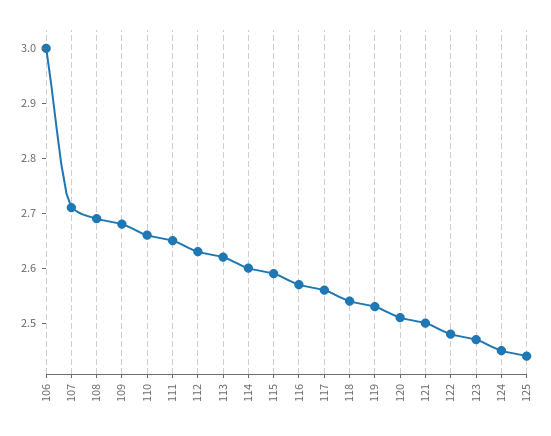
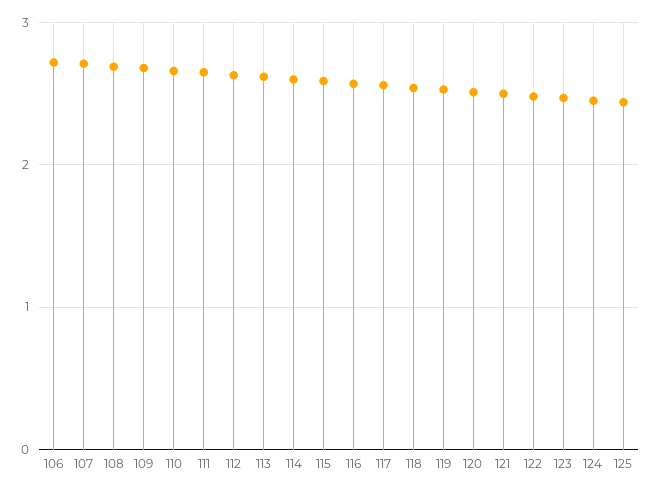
  {
-   "106": 3,
+   "106": 2.7,
    "107": 2.7,
    "108": 2.7,
    "109": 2.7,
    "110": 2.65,
    "111": 2.65,
    "112": 2.65,
    "113": 2.6,
    "114": 2.6,
    "115": 2.6,
    "116": 2.55,
    "117": 2.55,
    "118": 2.55,
    "119": 2.55,
    "120": 2.5,
    "121": 2.5,
    "122": 2.5,
    "123": 2.45,
    "124": 2.45,
    "125": 2.45
  }

